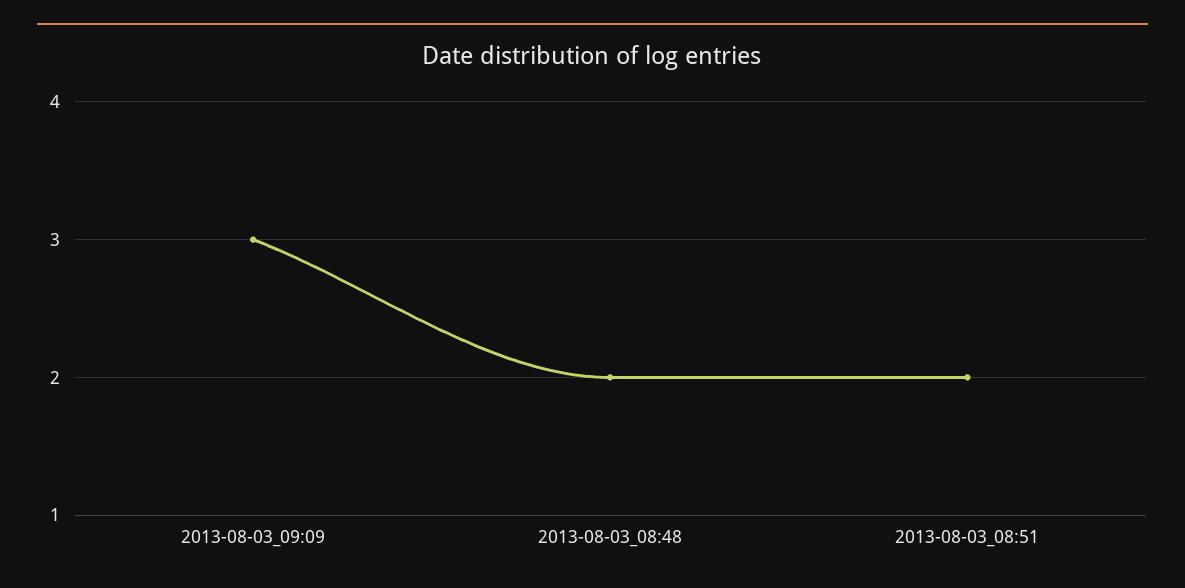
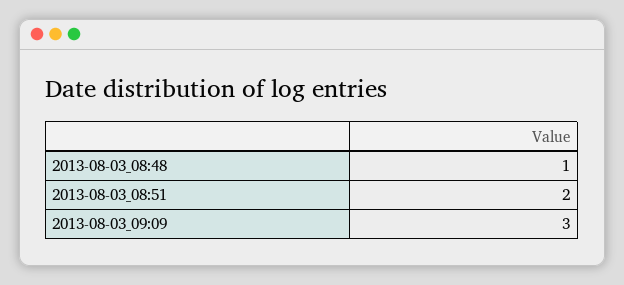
  {
    "2013-08-03_09:09": 3,
-   "2013-08-03_08:48": 2,
+   "2013-08-03_08:48": 1,
    "2013-08-03_08:51": 2
  }

